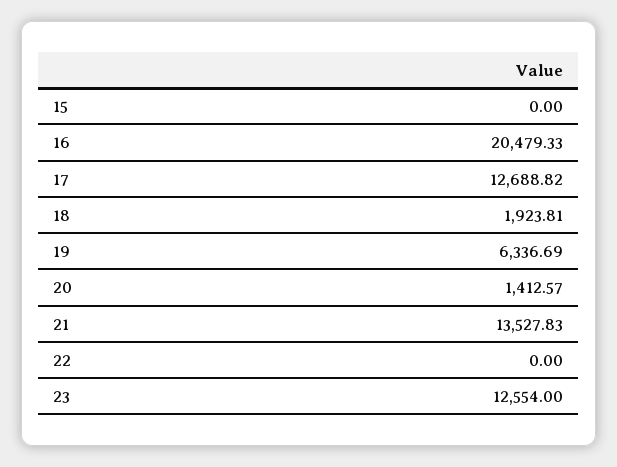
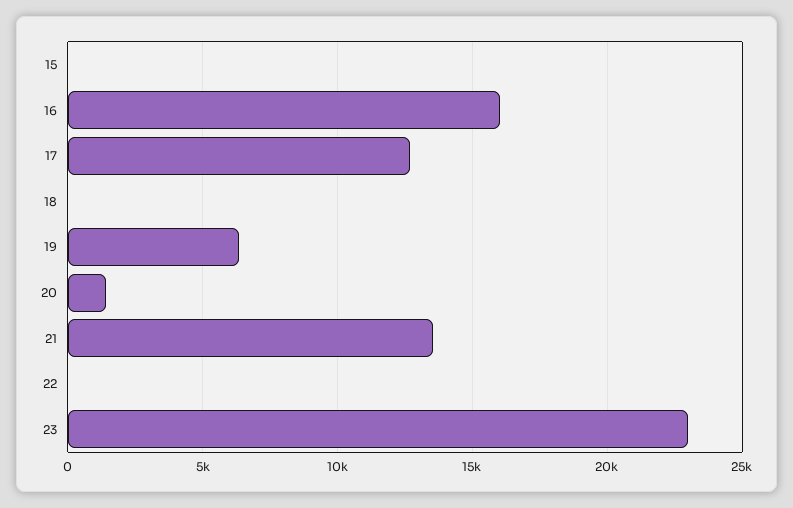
  {
    "15": 0,
-   "16": 20479.33,
+   "16": 16000,
    "17": 12688.82,
-   "18": 1923.81,
+   "18": 0,
    "19": 6336.69,
    "20": 1412.57,
    "21": 13527.83,
    "22": 0,
-   "23": 12554
+   "23": 23000
  }

